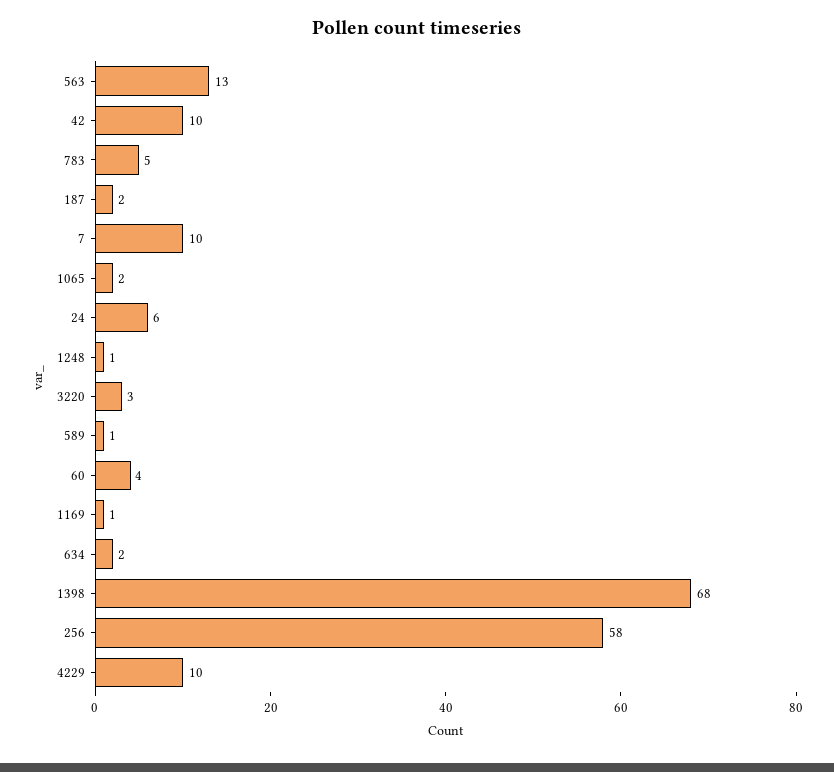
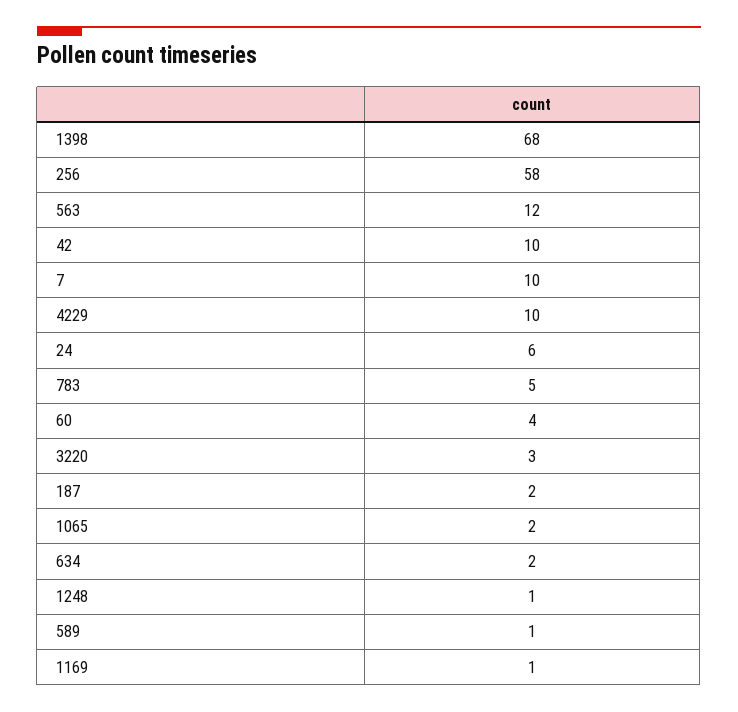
  {
-   "563": 13,
+   "563": 12,
    "42": 10,
    "783": 5,
    "187": 2,
    "7": 10,
    "1065": 2,
    "24": 6,
    "1248": 1,
    "3220": 3,
    "589": 1,
    "60": 4,
    "1169": 1,
    "634": 2,
    "1398": 68,
    "256": 58,
    "4229": 10
  }

